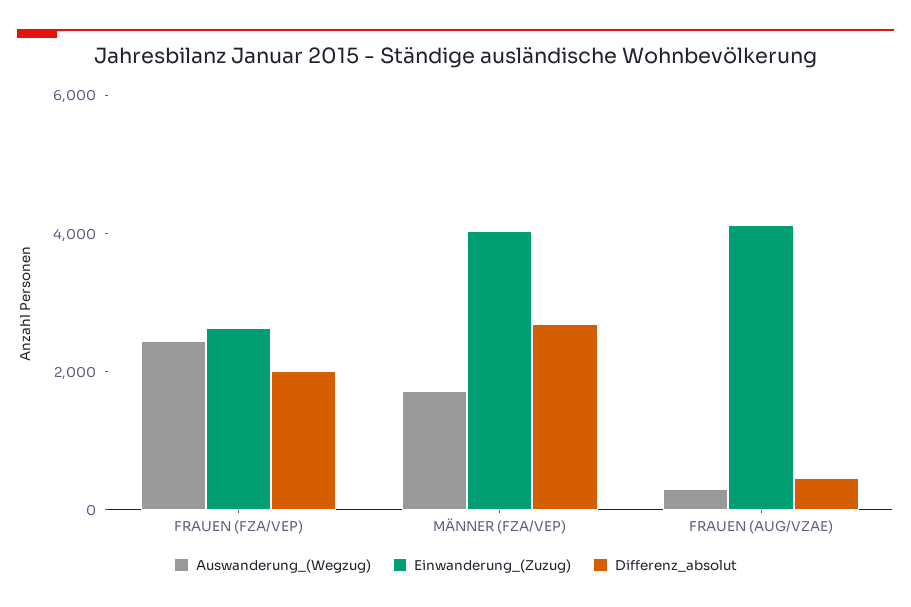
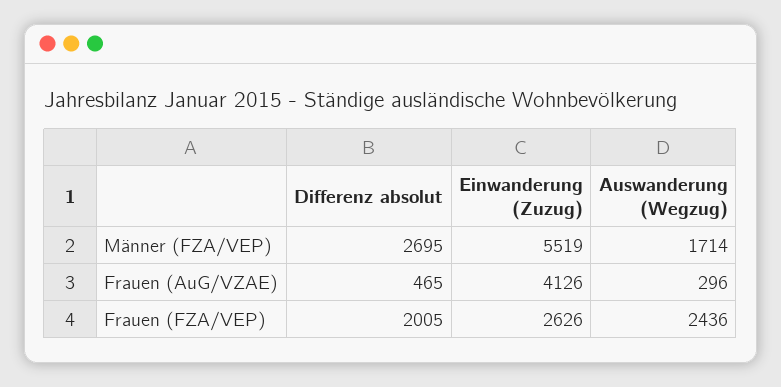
  {
    "Auswanderung_(Wegzug)": {
      "FRAUEN (FZA/VEP)": 2436,
      "MÄNNER (FZA/VEP)": 1714,
      "FRAUEN (AUG/VZAE)": 296
    },
    "Einwanderung_(Zuzug)": {
      "FRAUEN (FZA/VEP)": 2626,
-     "MÄNNER (FZA/VEP)": 4000,
+     "MÄNNER (FZA/VEP)": 5519,
      "FRAUEN (AUG/VZAE)": 4126
    },
    "Differenz_absolut": {
      "FRAUEN (FZA/VEP)": 2005,
      "MÄNNER (FZA/VEP)": 2695,
      "FRAUEN (AUG/VZAE)": 465
    }
  }

